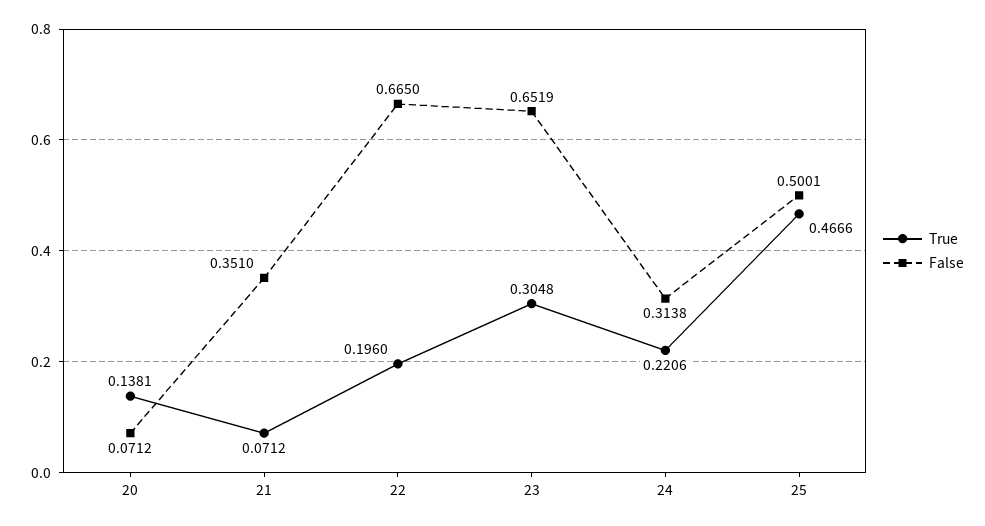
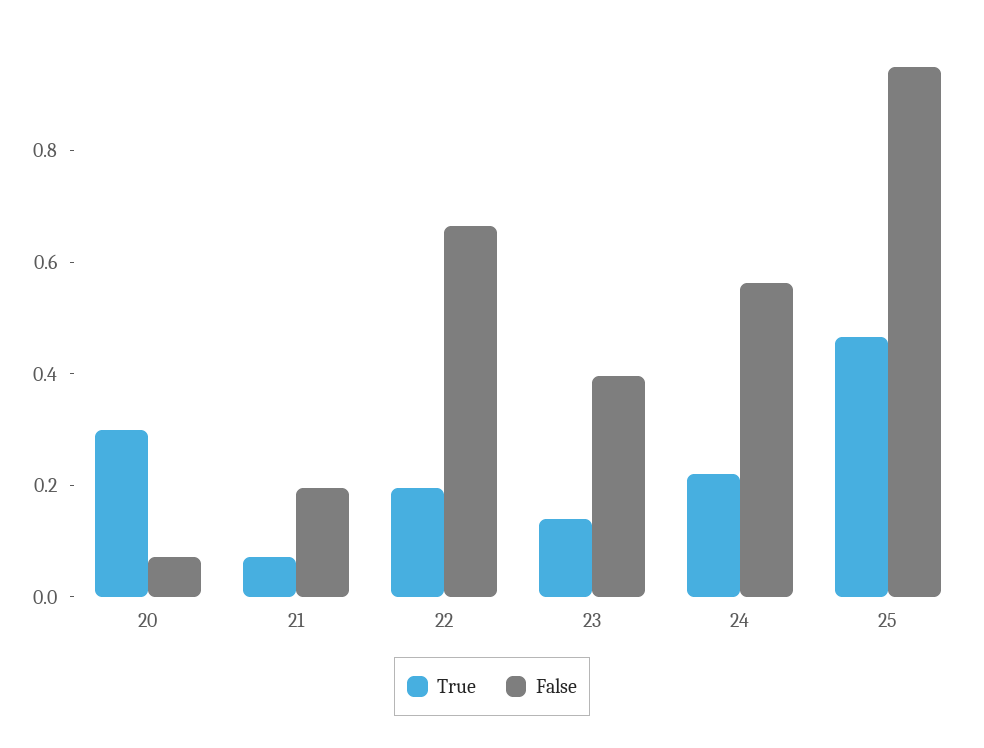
  {
    "True": {
-     "20": 0.1381,
+     "20": 0.3,
      "21": 0.0712,
      "22": 0.196,
-     "23": 0.3048,
+     "23": 0.15,
      "24": 0.2206,
      "25": 0.4666
    },
    "False": {
      "20": 0.0712,
-     "21": 0.351,
+     "21": 0.2,
      "22": 0.665,
-     "23": 0.6519,
+     "23": 0.4,
-     "24": 0.3138,
+     "24": 0.55,
-     "25": 0.5001
+     "25": 0.95
    }
  }

